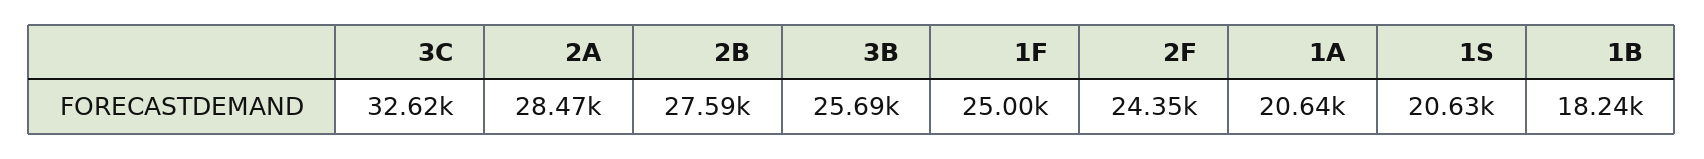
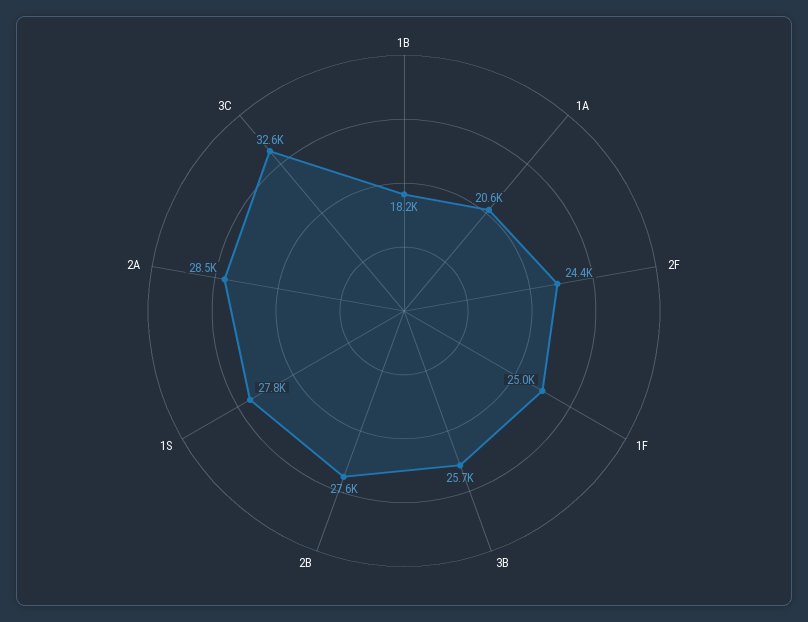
  {
    "3C": 32620,
    "2A": 28470,
    "2B": 27590,
    "3B": 25690,
    "1F": 25000,
    "2F": 24350,
    "1A": 20640,
-   "1S": 20630,
+   "1S": 27800,
    "1B": 18240
  }

